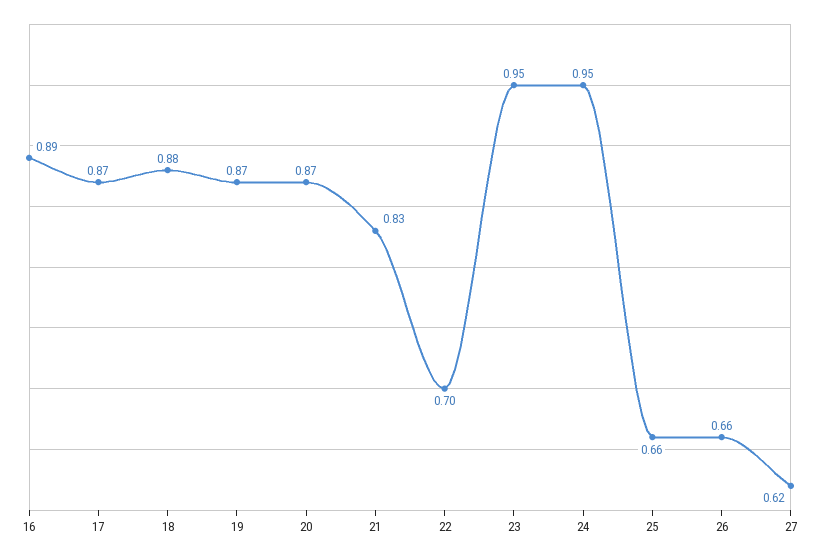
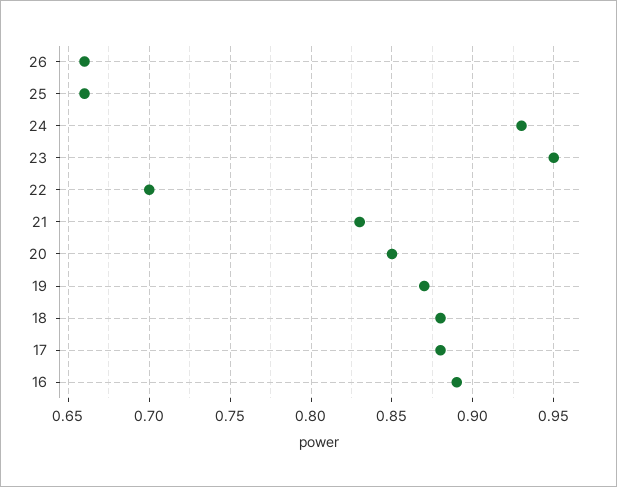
  {
    "16": 0.89,
-   "17": 0.87,
+   "17": 0.88,
    "18": 0.88,
    "19": 0.87,
-   "20": 0.87,
+   "20": 0.85,
    "21": 0.83,
    "22": 0.7,
    "23": 0.95,
-   "24": 0.95,
+   "24": 0.93,
    "25": 0.66,
-   "26": 0.66,
+   "26": 0.66
-   "27": 0.62
  }

